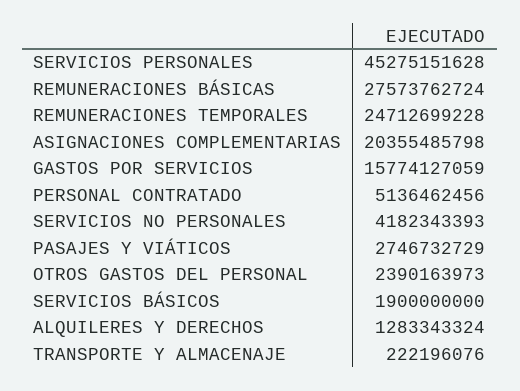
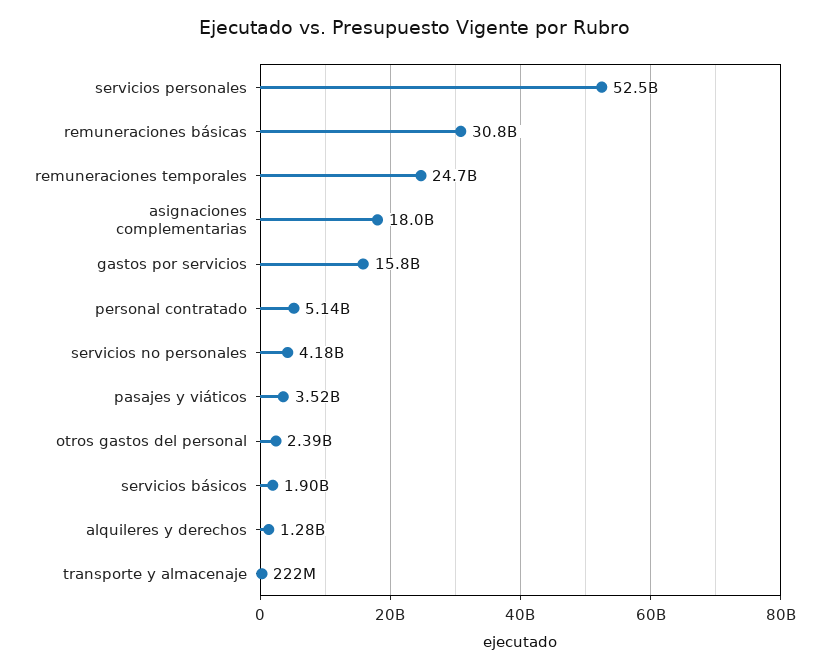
  {
-   "SERVICIOS PERSONALES": 45275151628,
+   "SERVICIOS PERSONALES": 52500000000,
-   "REMUNERACIONES BÁSICAS": 27573762724,
+   "REMUNERACIONES BÁSICAS": 30800000000,
    "REMUNERACIONES TEMPORALES": 24712699228,
-   "ASIGNACIONES COMPLEMENTARIAS": 20355485798,
+   "ASIGNACIONES COMPLEMENTARIAS": 18000000000,
    "GASTOS POR SERVICIOS": 15774127059,
    "PERSONAL CONTRATADO": 5136462456,
    "SERVICIOS NO PERSONALES": 4182343393,
-   "PASAJES Y VIÁTICOS": 2746732729,
+   "PASAJES Y VIÁTICOS": 3520000000,
    "OTROS GASTOS DEL PERSONAL": 2390163973,
    "SERVICIOS BÁSICOS": 1900000000,
    "ALQUILERES Y DERECHOS": 1283343324,
    "TRANSPORTE Y ALMACENAJE": 222196076
  }

